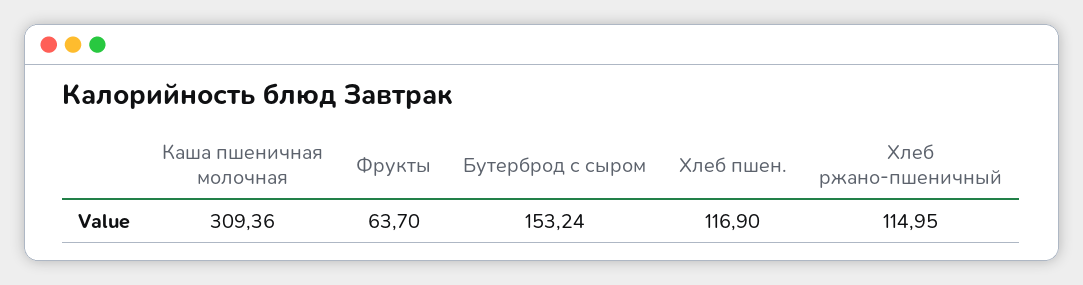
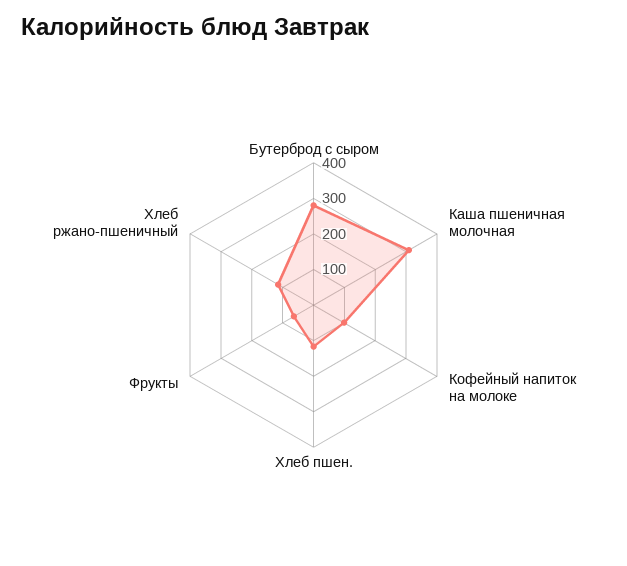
  {
    "Каша пшеничная молочная": 309.36,
    "Фрукты": 63.7,
-   "Бутерброд с сыром": 153.24,
+   "Бутерброд с сыром": 275,
    "Хлеб пшен.": 116.9,
-   "Хлеб ржано-пшеничный": 114.95
+   "Хлеб ржано-пшеничный": 114.95,
+   "Кофейный напиток на молоке": 100
  }

